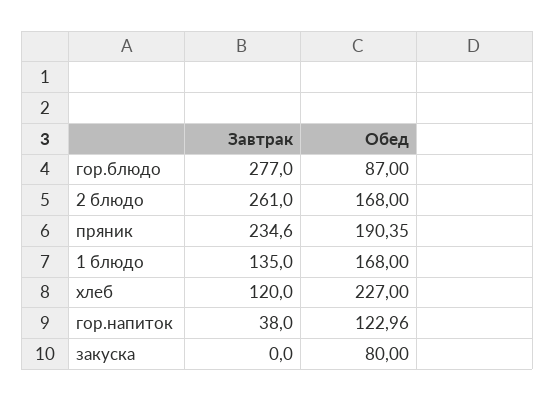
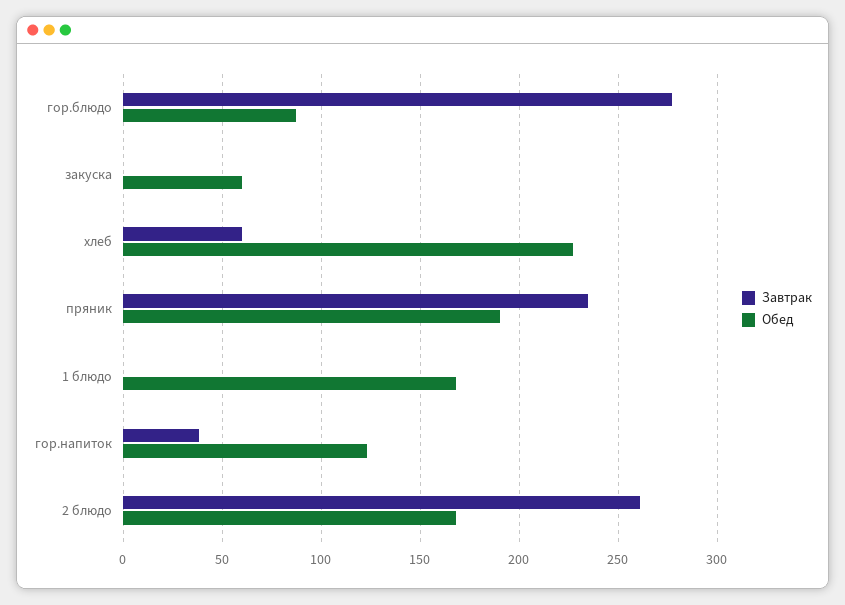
  {
    "Завтрак": {
      "гор.блюдо": 277,
      "2 блюдо": 261,
      "пряник": 234.6,
-     "1 блюдо": 135,
+     "1 блюдо": 0,
-     "хлеб": 120,
+     "хлеб": 60,
      "гор.напиток": 38,
      "закуска": 0
    },
    "Обед": {
      "гор.блюдо": 87,
      "2 блюдо": 168,
      "пряник": 190.35,
      "1 блюдо": 168,
      "хлеб": 227,
      "гор.напиток": 122.96,
-     "закуска": 80
+     "закуска": 60
    }
  }

